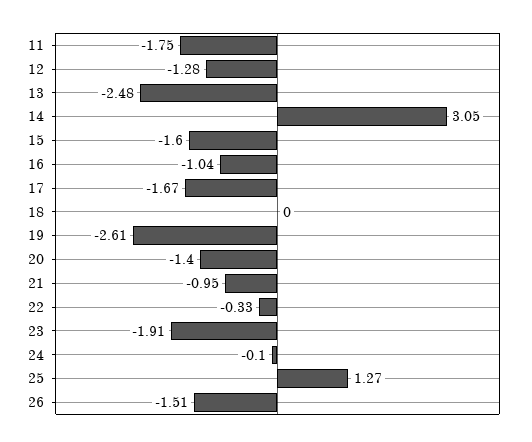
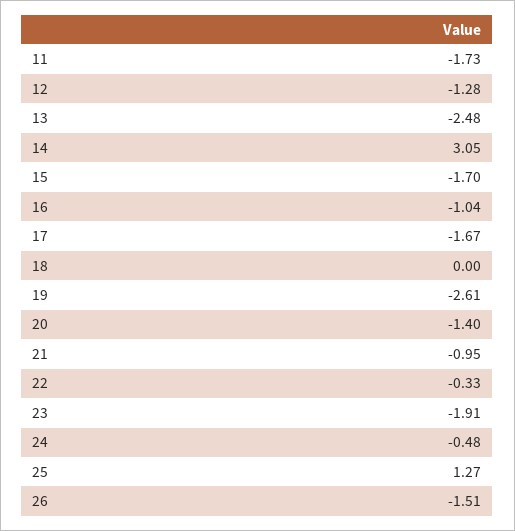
  {
-   "11": -1.75,
+   "11": -1.73,
    "12": -1.28,
    "13": -2.48,
    "14": 3.05,
-   "15": -1.6,
+   "15": -1.7,
    "16": -1.04,
    "17": -1.67,
    "18": 0,
    "19": -2.61,
    "20": -1.4,
    "21": -0.95,
    "22": -0.33,
    "23": -1.91,
-   "24": -0.1,
+   "24": -0.48,
    "25": 1.27,
    "26": -1.51
  }

